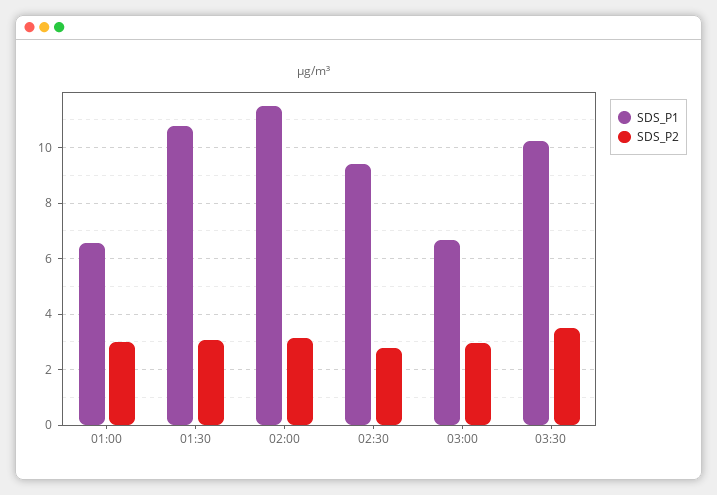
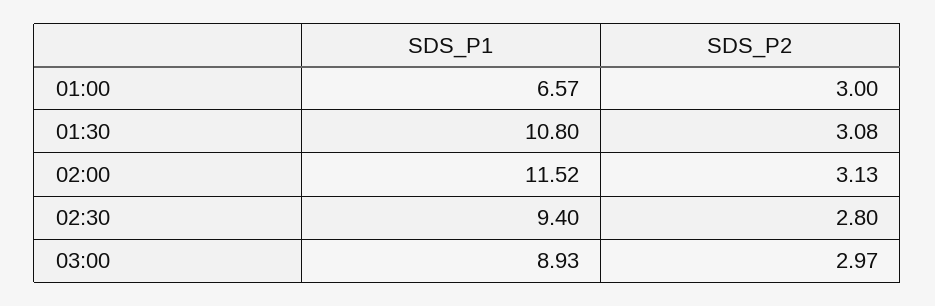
  {
    "SDS_P1": {
      "01:00": 6.57,
      "01:30": 10.8,
      "02:00": 11.52,
      "02:30": 9.4,
-     "03:00": 6.75,
+     "03:00": 8.93
-     "03:30": 10.25
    },
    "SDS_P2": {
      "01:00": 3,
      "01:30": 3.08,
      "02:00": 3.13,
      "02:30": 2.8,
-     "03:00": 2.97,
+     "03:00": 2.97
-     "03:30": 3.5
    }
  }

